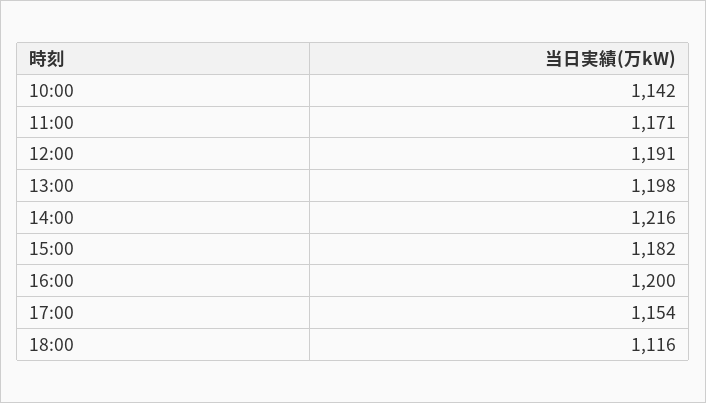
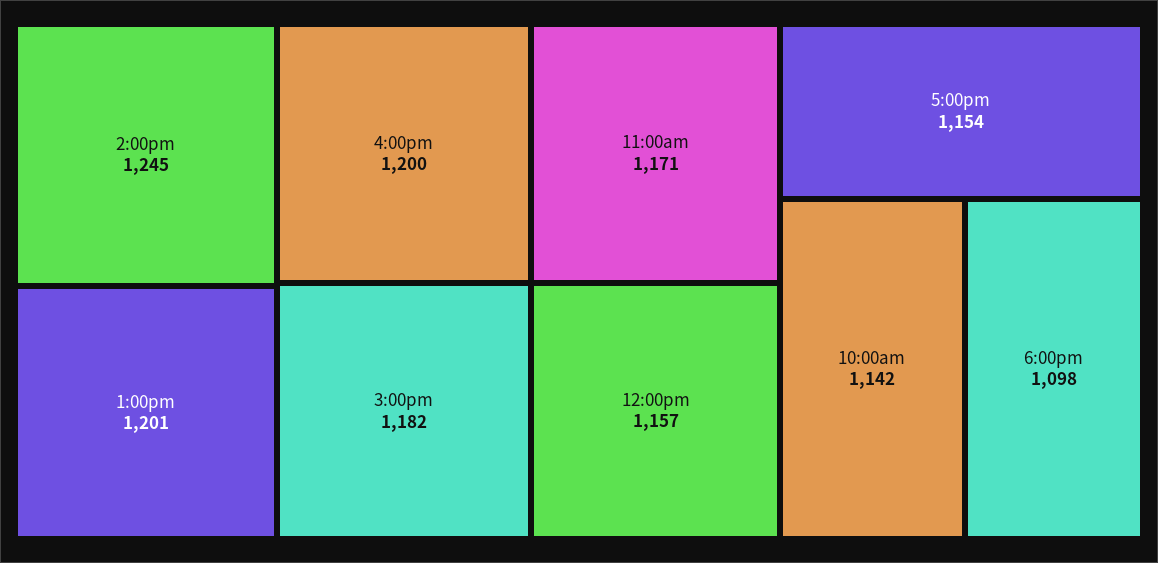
  {
    "10:00": 1142,
    "11:00": 1171,
-   "12:00": 1191,
+   "12:00": 1157,
-   "13:00": 1198,
+   "13:00": 1201,
-   "14:00": 1216,
+   "14:00": 1245,
    "15:00": 1182,
    "16:00": 1200,
    "17:00": 1154,
-   "18:00": 1116
+   "18:00": 1098
  }

